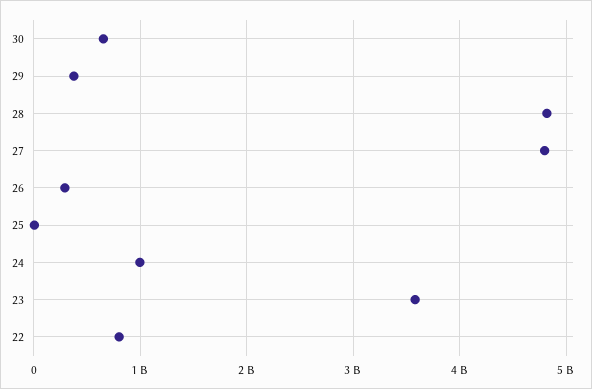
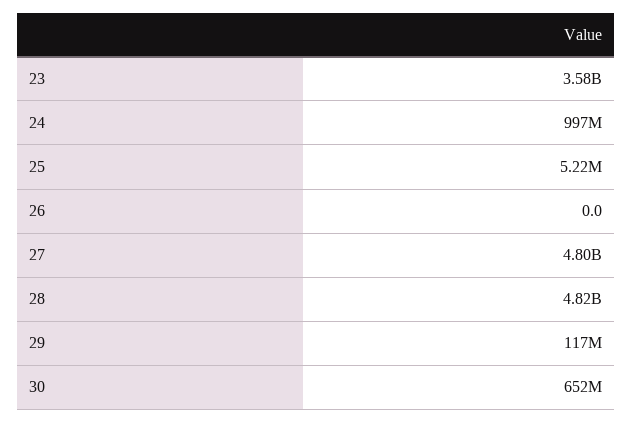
  {
    "30": 652000000,
-   "29": 400000000,
+   "29": 117000000,
    "28": 4820000000,
    "27": 4800000000,
-   "26": 300000000,
+   "26": 0,
    "25": 5220000,
    "24": 997000000,
-   "23": 3580000000,
+   "23": 3580000000
-   "22": 800000000
  }

